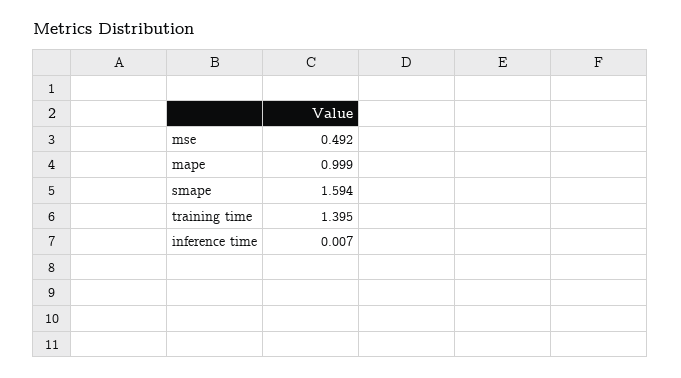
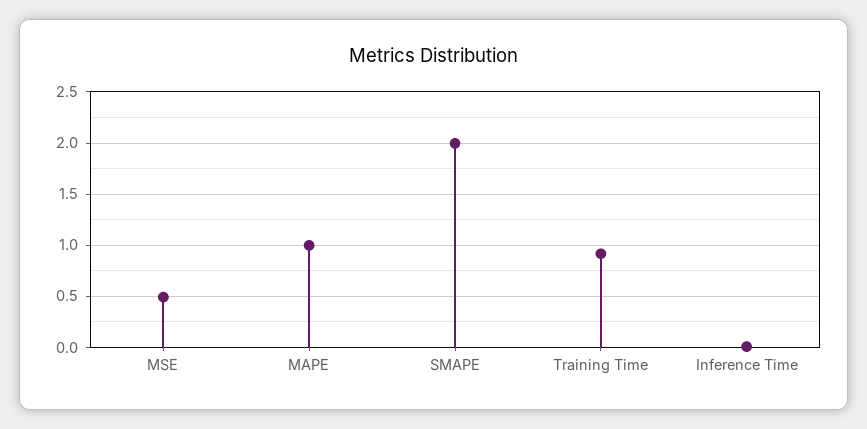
  {
    "mse": 0.492,
    "mape": 0.999,
-   "smape": 1.594,
+   "smape": 2,
-   "training time": 1.395,
+   "training time": 0.9,
    "inference time": 0.007
  }

